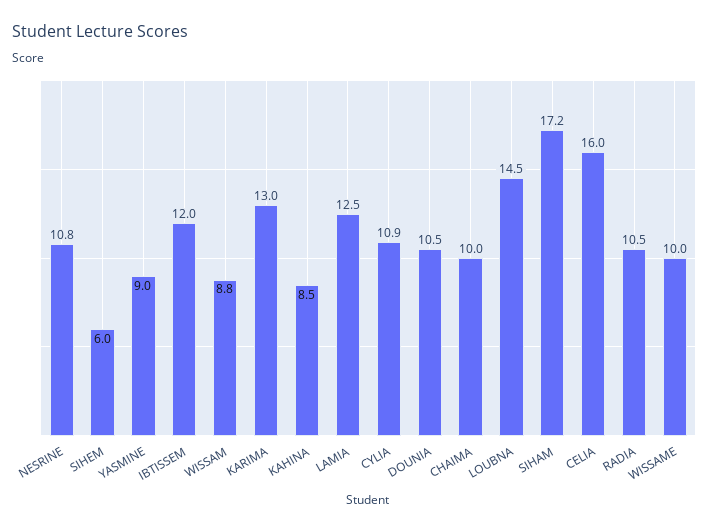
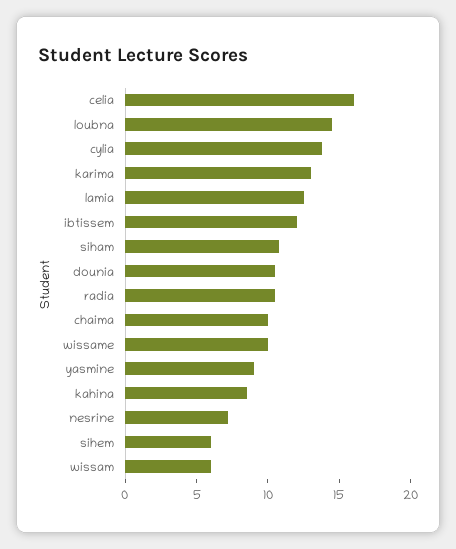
  {
-   "NESRINE": 10.8,
+   "NESRINE": 7,
    "SIHEM": 6,
    "YASMINE": 9,
    "IBTISSEM": 12,
-   "WISSAM": 8.8,
+   "WISSAM": 6,
    "KARIMA": 13,
    "KAHINA": 8.5,
    "LAMIA": 12.5,
-   "CYLIA": 10.9,
+   "CYLIA": 14,
    "DOUNIA": 10.5,
    "CHAIMA": 10,
    "LOUBNA": 14.5,
-   "SIHAM": 17.2,
+   "SIHAM": 11,
    "CELIA": 16,
    "RADIA": 10.5,
    "WISSAME": 10
  }

